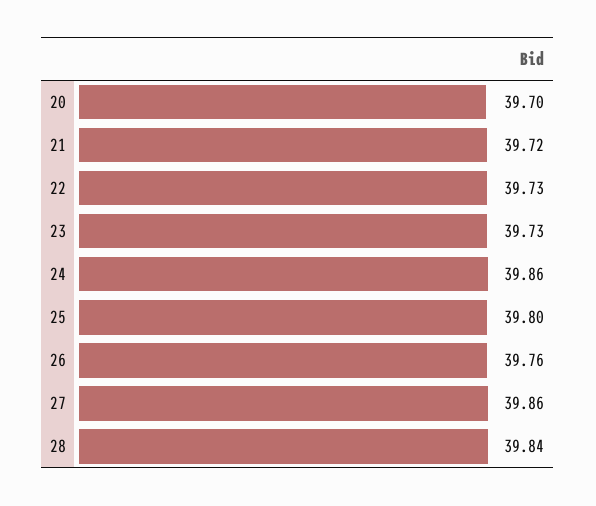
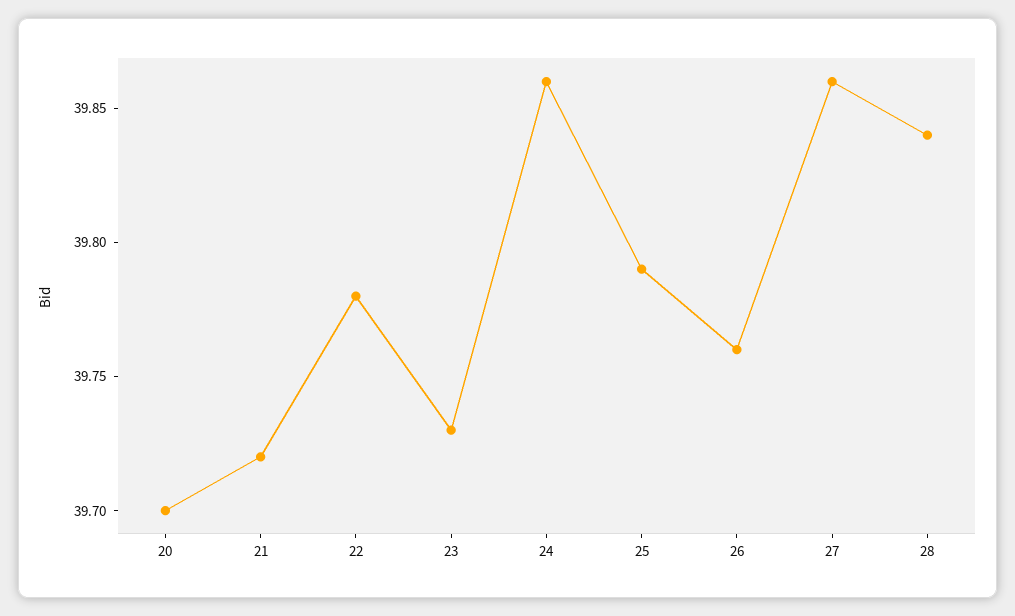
  {
    "20": 39.7,
    "21": 39.72,
-   "22": 39.73,
+   "22": 39.78,
    "23": 39.73,
    "24": 39.86,
-   "25": 39.8,
+   "25": 39.79,
    "26": 39.76,
    "27": 39.86,
    "28": 39.84
  }

